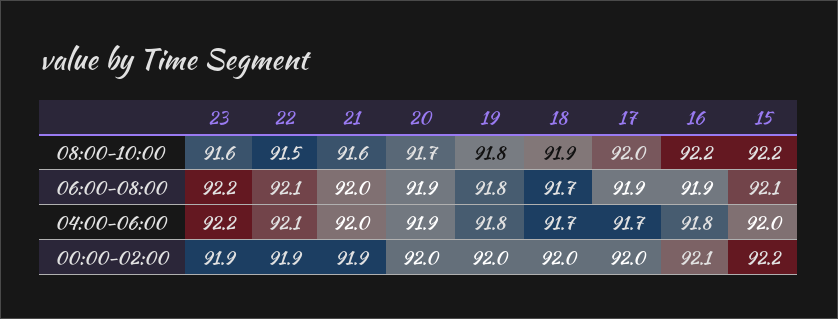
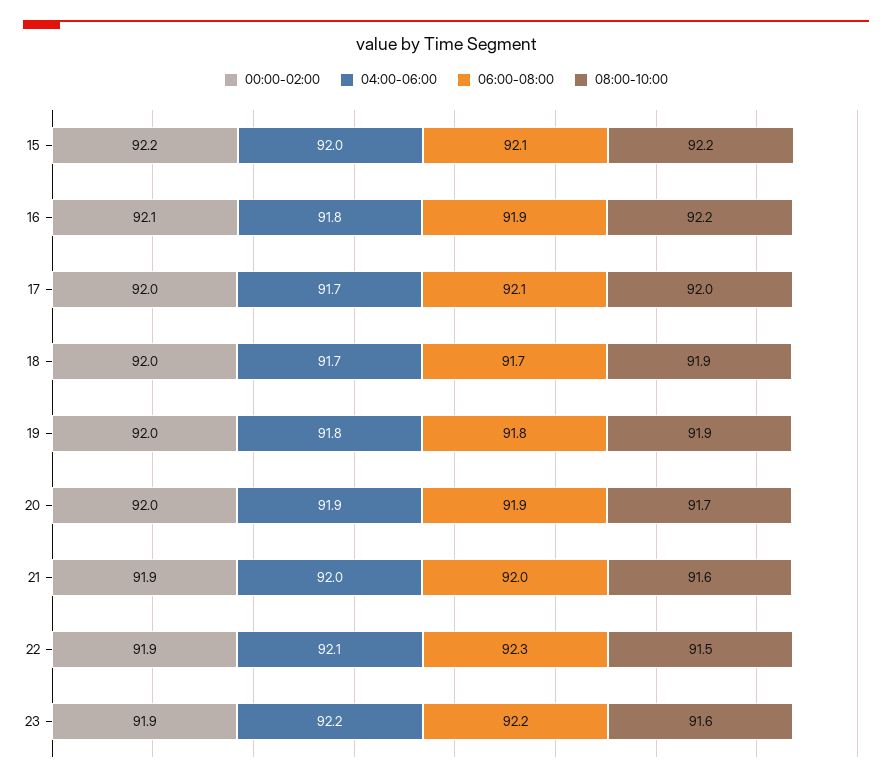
  {
    "08:00-10:00": {
      "23": 91.6,
      "22": 91.5,
      "21": 91.6,
      "20": 91.7,
-     "19": 91.8,
+     "19": 91.9,
      "18": 91.9,
      "17": 92,
      "16": 92.2,
      "15": 92.2
    },
    "06:00-08:00": {
      "23": 92.2,
-     "22": 92.1,
+     "22": 92.3,
      "21": 92,
      "20": 91.9,
      "19": 91.8,
      "18": 91.7,
-     "17": 91.9,
+     "17": 92.1,
      "16": 91.9,
      "15": 92.1
    },
    "04:00-06:00": {
      "23": 92.2,
      "22": 92.1,
      "21": 92,
      "20": 91.9,
      "19": 91.8,
      "18": 91.7,
      "17": 91.7,
      "16": 91.8,
      "15": 92
    },
    "00:00-02:00": {
      "23": 91.9,
      "22": 91.9,
      "21": 91.9,
      "20": 92,
      "19": 92,
      "18": 92,
      "17": 92,
      "16": 92.1,
      "15": 92.2
    }
  }

